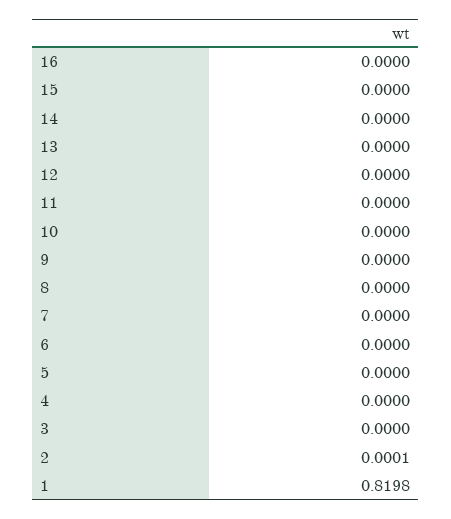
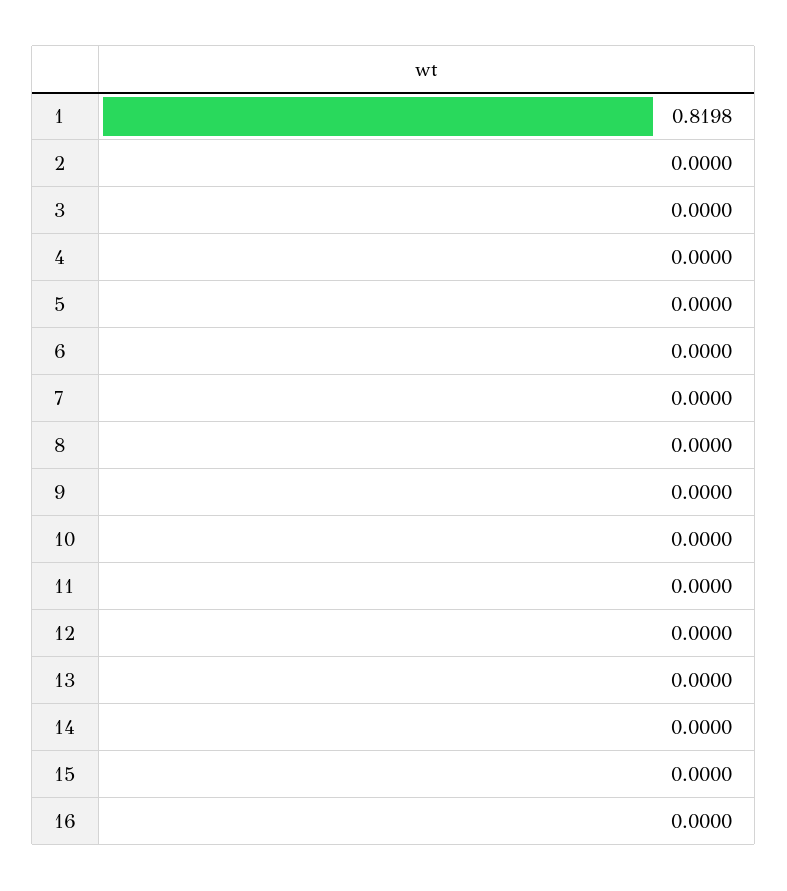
  {
    "16": 0,
    "15": 0,
    "14": 0,
    "13": 0,
    "12": 0,
    "11": 0,
    "10": 0,
    "9": 0,
    "8": 0,
    "7": 0,
    "6": 0,
    "5": 0,
    "4": 0,
    "3": 0,
-   "2": 0.0001,
+   "2": 0,
    "1": 0.8198
  }

